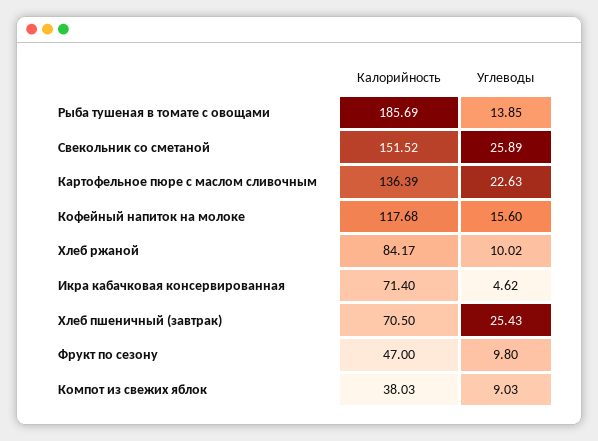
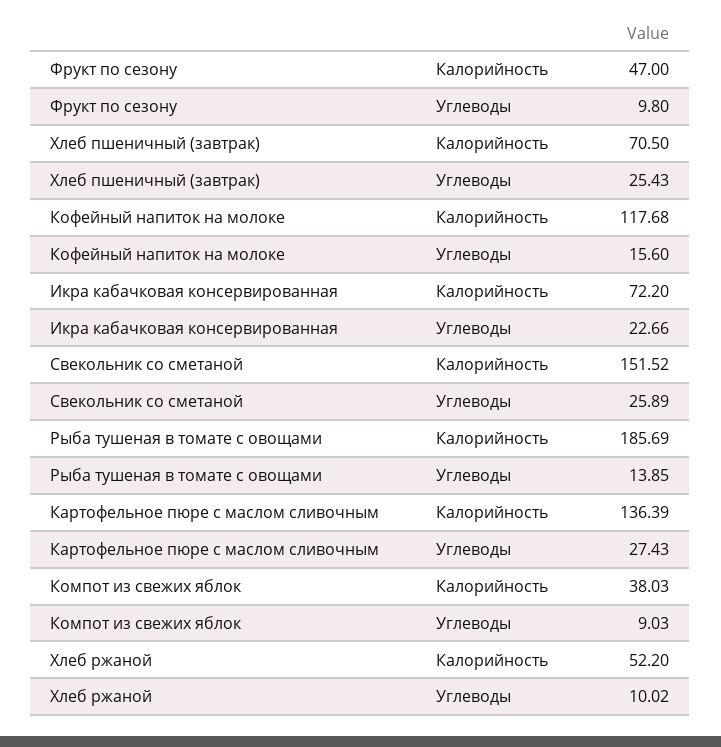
  {
    "Калорийность": {
      "Рыба тушеная в томате с овощами": 185.69,
      "Свекольник со сметаной": 151.52,
      "Картофельное пюре с маслом сливочным": 136.39,
      "Кофейный напиток на молоке": 117.68,
-     "Хлеб ржаной": 84.17,
+     "Хлеб ржаной": 52.2,
-     "Икра кабачковая консервированная": 71.4,
+     "Икра кабачковая консервированная": 72.2,
      "Хлеб пшеничный (завтрак)": 70.5,
      "Фрукт по сезону": 47,
      "Компот из свежих яблок": 38.03
    },
    "Углеводы": {
      "Рыба тушеная в томате с овощами": 13.85,
      "Свекольник со сметаной": 25.89,
-     "Картофельное пюре с маслом сливочным": 22.63,
+     "Картофельное пюре с маслом сливочным": 27.43,
      "Кофейный напиток на молоке": 15.6,
      "Хлеб ржаной": 10.02,
-     "Икра кабачковая консервированная": 4.62,
+     "Икра кабачковая консервированная": 22.66,
      "Хлеб пшеничный (завтрак)": 25.43,
      "Фрукт по сезону": 9.8,
      "Компот из свежих яблок": 9.03
    }
  }

